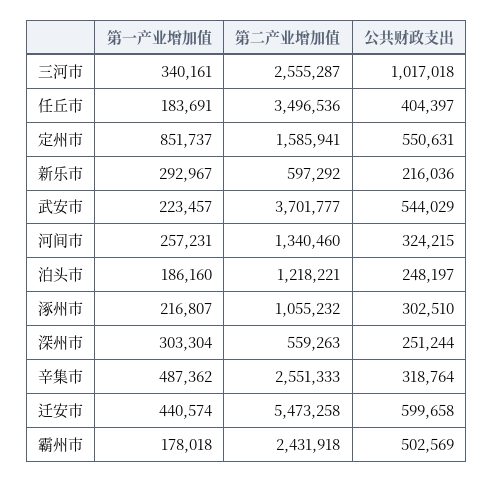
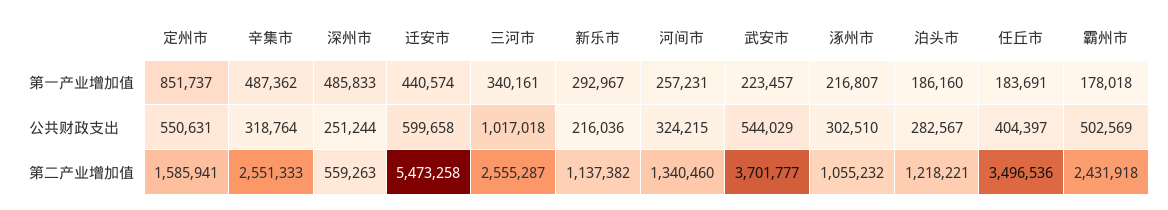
  {
    "第一产业增加值": {
      "三河市": 340161,
      "任丘市": 183691,
      "定州市": 851737,
      "新乐市": 292967,
      "武安市": 223457,
      "河间市": 257231,
      "泊头市": 186160,
      "涿州市": 216807,
-     "深州市": 303304,
+     "深州市": 485833,
      "辛集市": 487362,
      "迁安市": 440574,
      "霸州市": 178018
    },
    "第二产业增加值": {
      "三河市": 2555287,
      "任丘市": 3496536,
      "定州市": 1585941,
-     "新乐市": 597292,
+     "新乐市": 1137382,
      "武安市": 3701777,
      "河间市": 1340460,
      "泊头市": 1218221,
      "涿州市": 1055232,
      "深州市": 559263,
      "辛集市": 2551333,
      "迁安市": 5473258,
      "霸州市": 2431918
    },
    "公共财政支出": {
      "三河市": 1017018,
      "任丘市": 404397,
      "定州市": 550631,
      "新乐市": 216036,
      "武安市": 544029,
      "河间市": 324215,
-     "泊头市": 248197,
+     "泊头市": 282567,
      "涿州市": 302510,
      "深州市": 251244,
      "辛集市": 318764,
      "迁安市": 599658,
      "霸州市": 502569
    }
  }

